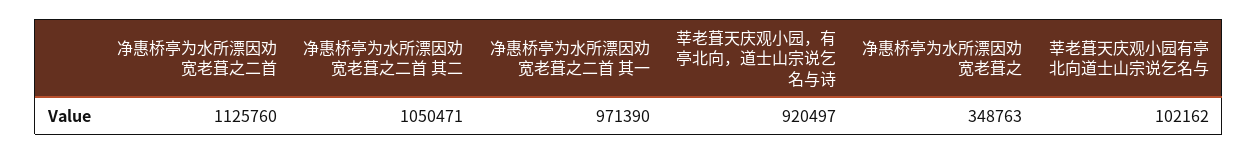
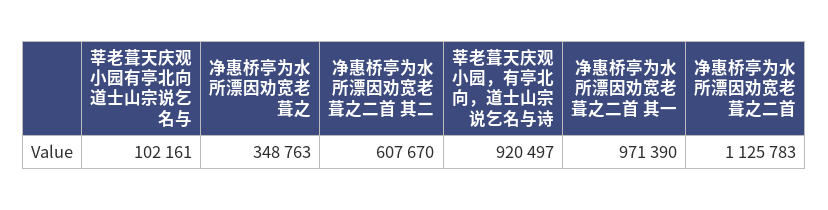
  {
-   "净惠桥亭为水所漂因劝宽老葺之二首": 1125760,
+   "净惠桥亭为水所漂因劝宽老葺之二首": 1125783,
-   "净惠桥亭为水所漂因劝宽老葺之二首 其二": 1050471,
+   "净惠桥亭为水所漂因劝宽老葺之二首 其二": 607670,
    "净惠桥亭为水所漂因劝宽老葺之二首 其一": 971390,
    "莘老葺天庆观小园，有亭北向，道士山宗说乞名与诗": 920497,
    "净惠桥亭为水所漂因劝宽老葺之": 348763,
-   "莘老葺天庆观小园有亭北向道士山宗说乞名与": 102162
+   "莘老葺天庆观小园有亭北向道士山宗说乞名与": 102161
  }

